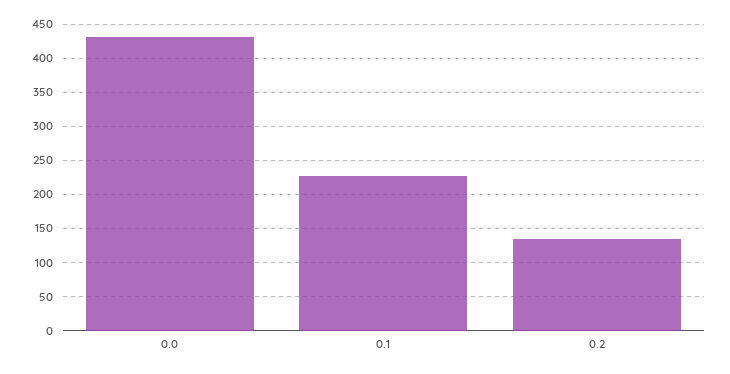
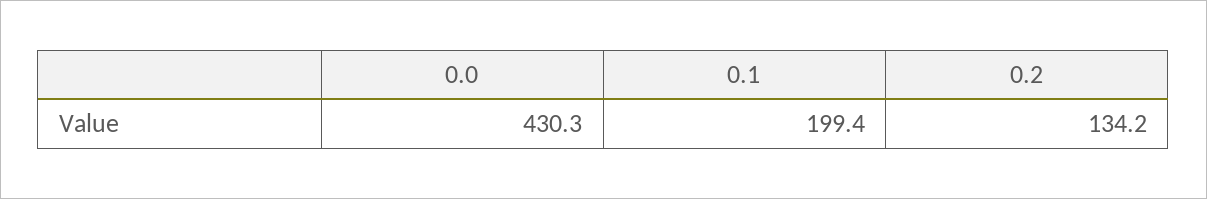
  {
    "0.0": 430.3,
-   "0.1": 230,
+   "0.1": 199.4,
    "0.2": 134.2
  }

